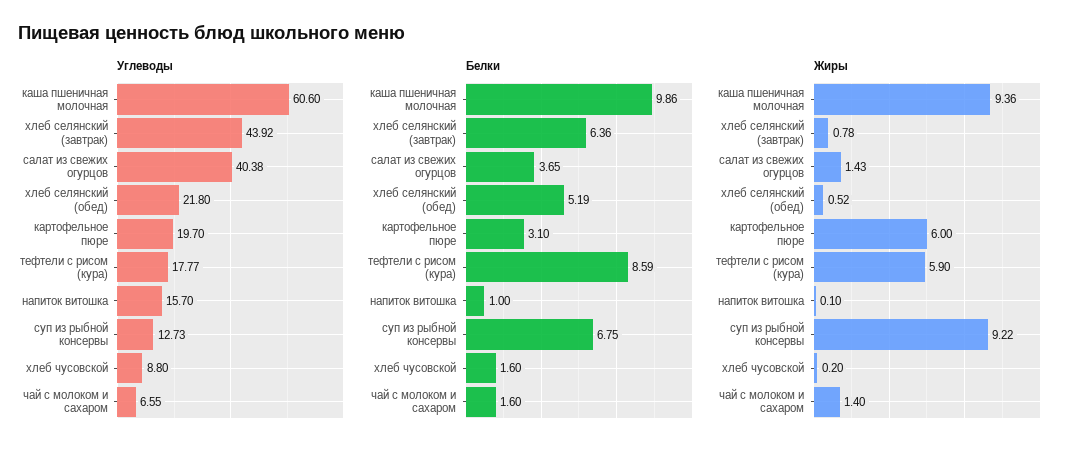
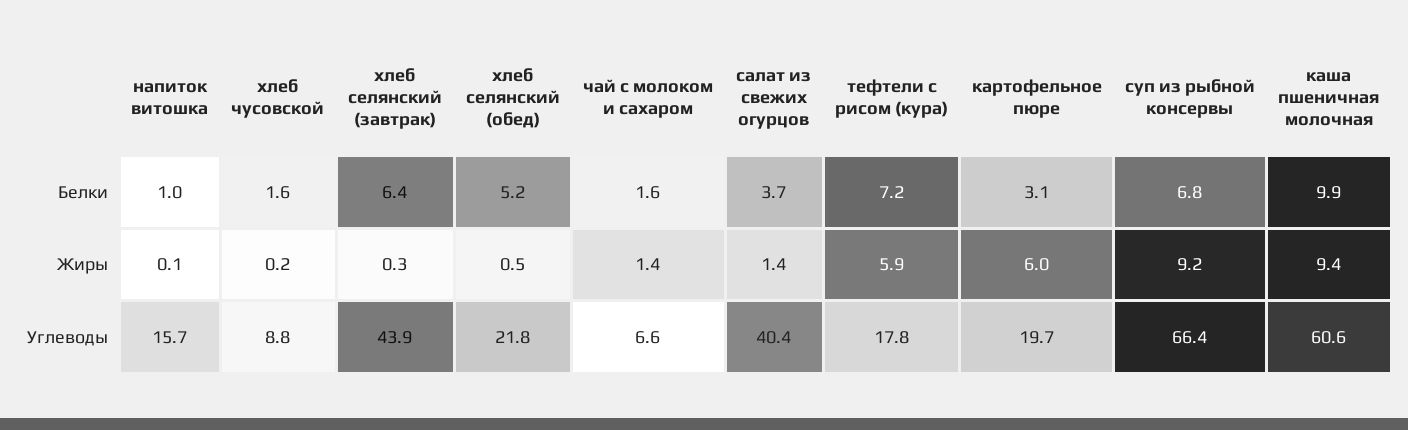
  {
    "Углеводы": {
      "каша пшеничная молочная": 60.6,
      "хлеб селянский (завтрак)": 43.92,
      "салат из свежих огурцов": 40.38,
      "хлеб селянский (обед)": 21.8,
      "картофельное пюре": 19.7,
      "тефтели с рисом (кура)": 17.77,
      "напиток витошка": 15.7,
-     "суп из рыбной консервы": 12.73,
+     "суп из рыбной консервы": 66.4,
      "хлеб чусовской": 8.8,
      "чай с молоком и сахаром": 6.55
    },
    "Белки": {
      "каша пшеничная молочная": 9.86,
      "хлеб селянский (завтрак)": 6.36,
      "салат из свежих огурцов": 3.65,
      "хлеб селянский (обед)": 5.19,
      "картофельное пюре": 3.1,
-     "тефтели с рисом (кура)": 8.59,
+     "тефтели с рисом (кура)": 7.2,
      "напиток витошка": 1,
      "суп из рыбной консервы": 6.75,
      "хлеб чусовской": 1.6,
      "чай с молоком и сахаром": 1.6
    },
    "Жиры": {
      "каша пшеничная молочная": 9.36,
-     "хлеб селянский (завтрак)": 0.78,
+     "хлеб селянский (завтрак)": 0.3,
      "салат из свежих огурцов": 1.43,
      "хлеб селянский (обед)": 0.52,
      "картофельное пюре": 6,
      "тефтели с рисом (кура)": 5.9,
      "напиток витошка": 0.1,
      "суп из рыбной консервы": 9.22,
      "хлеб чусовской": 0.2,
      "чай с молоком и сахаром": 1.4
    }
  }

